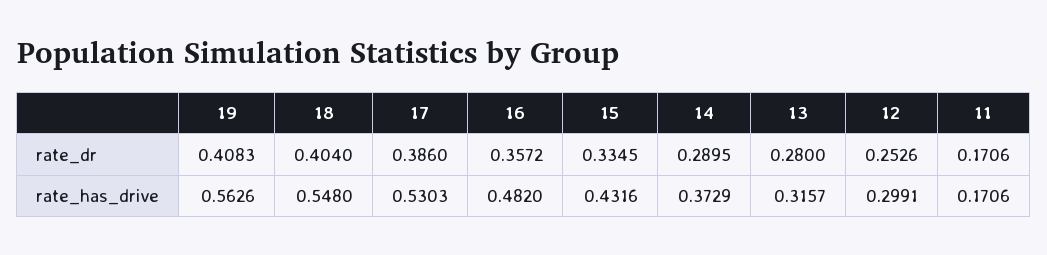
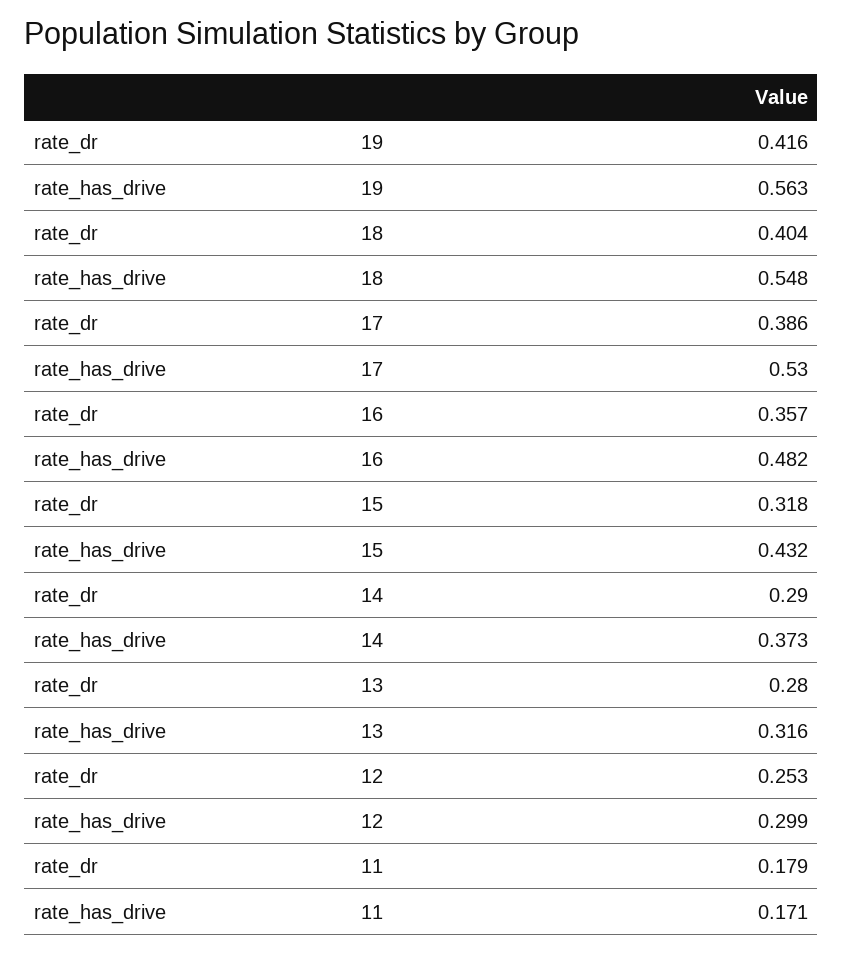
  {
    "19": {
-     "rate_dr": 0.4083,
+     "rate_dr": 0.416,
      "rate_has_drive": 0.5626
    },
    "18": {
      "rate_dr": 0.404,
      "rate_has_drive": 0.548
    },
    "17": {
      "rate_dr": 0.386,
      "rate_has_drive": 0.5303
    },
    "16": {
      "rate_dr": 0.3572,
      "rate_has_drive": 0.482
    },
    "15": {
-     "rate_dr": 0.3345,
+     "rate_dr": 0.318,
      "rate_has_drive": 0.4316
    },
    "14": {
      "rate_dr": 0.2895,
      "rate_has_drive": 0.3729
    },
    "13": {
      "rate_dr": 0.28,
      "rate_has_drive": 0.3157
    },
    "12": {
      "rate_dr": 0.2526,
      "rate_has_drive": 0.2991
    },
    "11": {
-     "rate_dr": 0.1706,
+     "rate_dr": 0.179,
      "rate_has_drive": 0.1706
    }
  }

